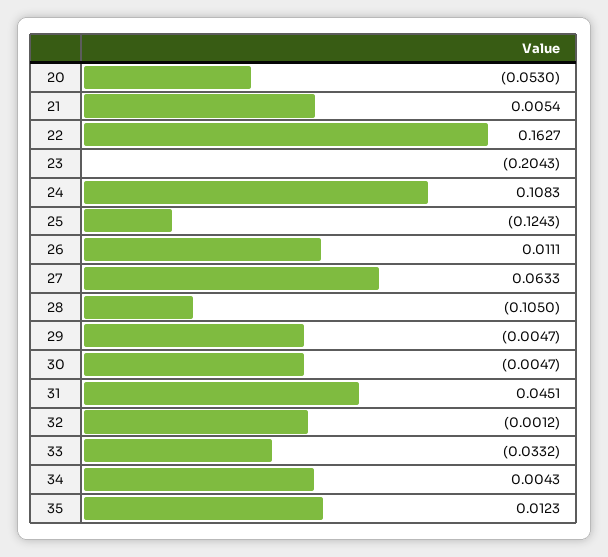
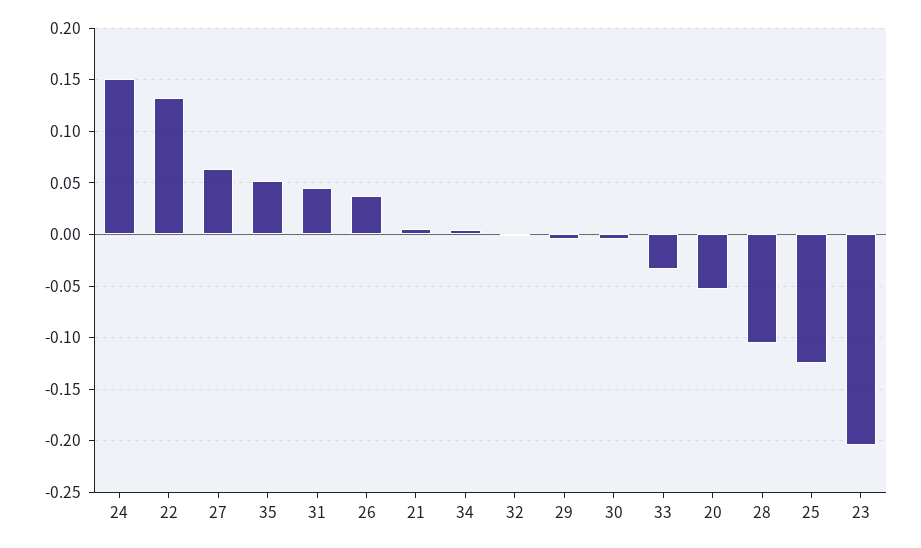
  {
    "20": -0.053,
    "21": 0.0054,
-   "22": 0.1627,
+   "22": 0.13,
    "23": -0.2043,
-   "24": 0.1083,
+   "24": 0.15,
    "25": -0.1243,
-   "26": 0.0111,
+   "26": 0.04,
    "27": 0.0633,
    "28": -0.105,
    "29": -0.0047,
    "30": -0.0047,
    "31": 0.0451,
    "32": -0.0012,
    "33": -0.0332,
    "34": 0.0043,
-   "35": 0.0123
+   "35": 0.05
  }

